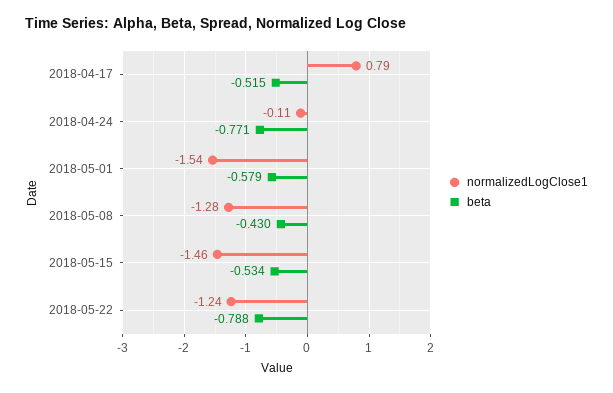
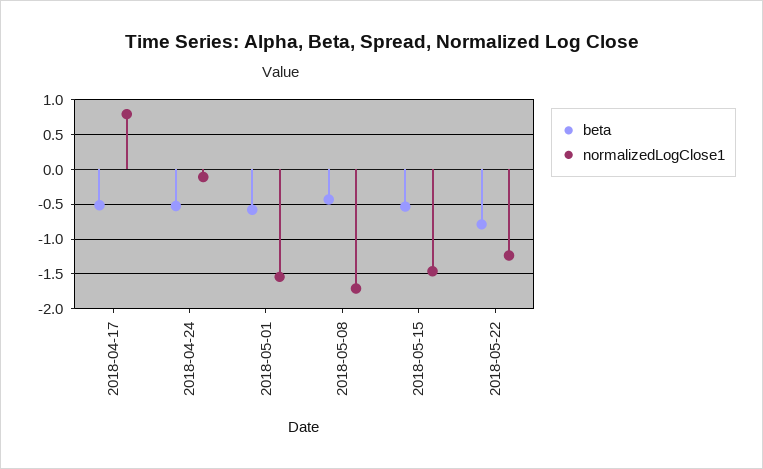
  {
    "normalizedLogClose1": {
      "2018-04-17": 0.79,
      "2018-04-24": -0.11,
      "2018-05-01": -1.54,
-     "2018-05-08": -1.28,
+     "2018-05-08": -1.7,
      "2018-05-15": -1.46,
      "2018-05-22": -1.24
    },
    "beta": {
      "2018-04-17": -0.515,
-     "2018-04-24": -0.771,
+     "2018-04-24": -0.5,
      "2018-05-01": -0.579,
      "2018-05-08": -0.43,
      "2018-05-15": -0.534,
      "2018-05-22": -0.788
    }
  }

